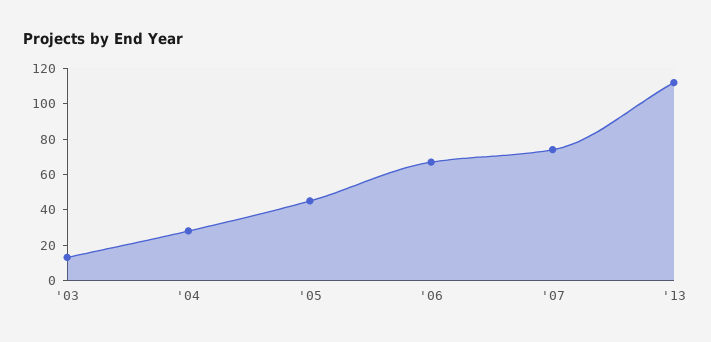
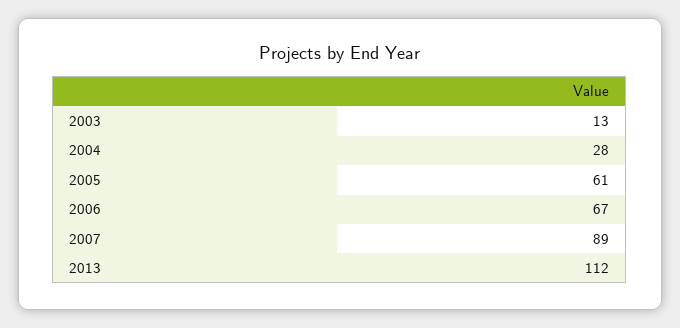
  {
    "'03": 13,
    "'04": 28,
-   "'05": 45,
+   "'05": 61,
    "'06": 67,
-   "'07": 75,
+   "'07": 89,
    "'13": 112
  }

